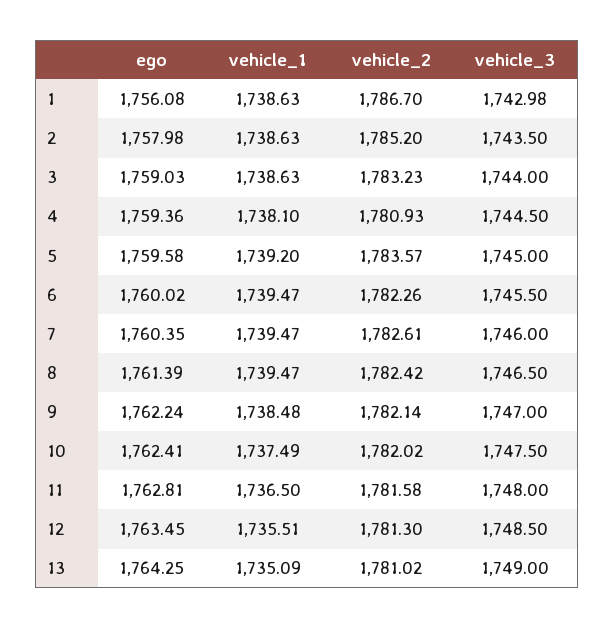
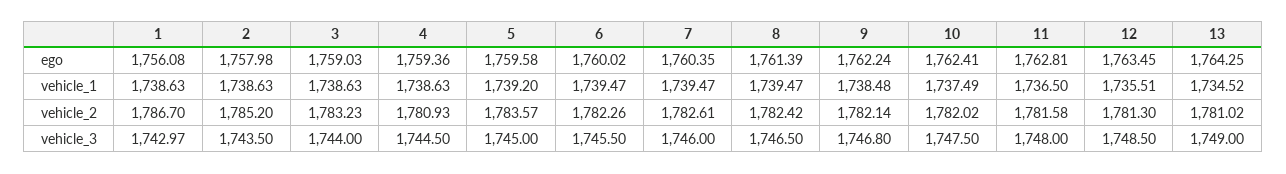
  {
    "ego": {
      "1": 1756.08,
      "2": 1757.98,
      "3": 1759.03,
      "4": 1759.36,
      "5": 1759.58,
      "6": 1760.02,
      "7": 1760.35,
      "8": 1761.39,
      "9": 1762.24,
      "10": 1762.41,
      "11": 1762.81,
      "12": 1763.45,
      "13": 1764.25
    },
    "vehicle_1": {
      "1": 1738.63,
      "2": 1738.63,
      "3": 1738.63,
-     "4": 1738.1,
+     "4": 1738.63,
      "5": 1739.2,
      "6": 1739.47,
      "7": 1739.47,
      "8": 1739.47,
      "9": 1738.48,
      "10": 1737.49,
      "11": 1736.5,
      "12": 1735.51,
-     "13": 1735.09
+     "13": 1734.52
    },
    "vehicle_2": {
      "1": 1786.7,
      "2": 1785.2,
      "3": 1783.23,
      "4": 1780.93,
      "5": 1783.57,
      "6": 1782.26,
      "7": 1782.61,
      "8": 1782.42,
      "9": 1782.14,
      "10": 1782.02,
      "11": 1781.58,
      "12": 1781.3,
      "13": 1781.02
    },
    "vehicle_3": {
-     "1": 1742.98,
+     "1": 1742.97,
      "2": 1743.5,
      "3": 1744,
      "4": 1744.5,
      "5": 1745,
      "6": 1745.5,
      "7": 1746,
      "8": 1746.5,
-     "9": 1747,
+     "9": 1746.8,
      "10": 1747.5,
      "11": 1748,
      "12": 1748.5,
      "13": 1749
    }
  }

